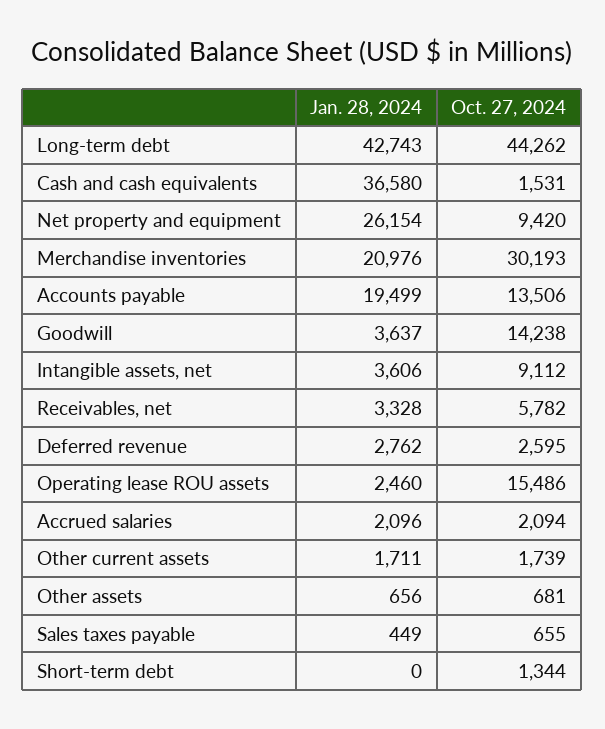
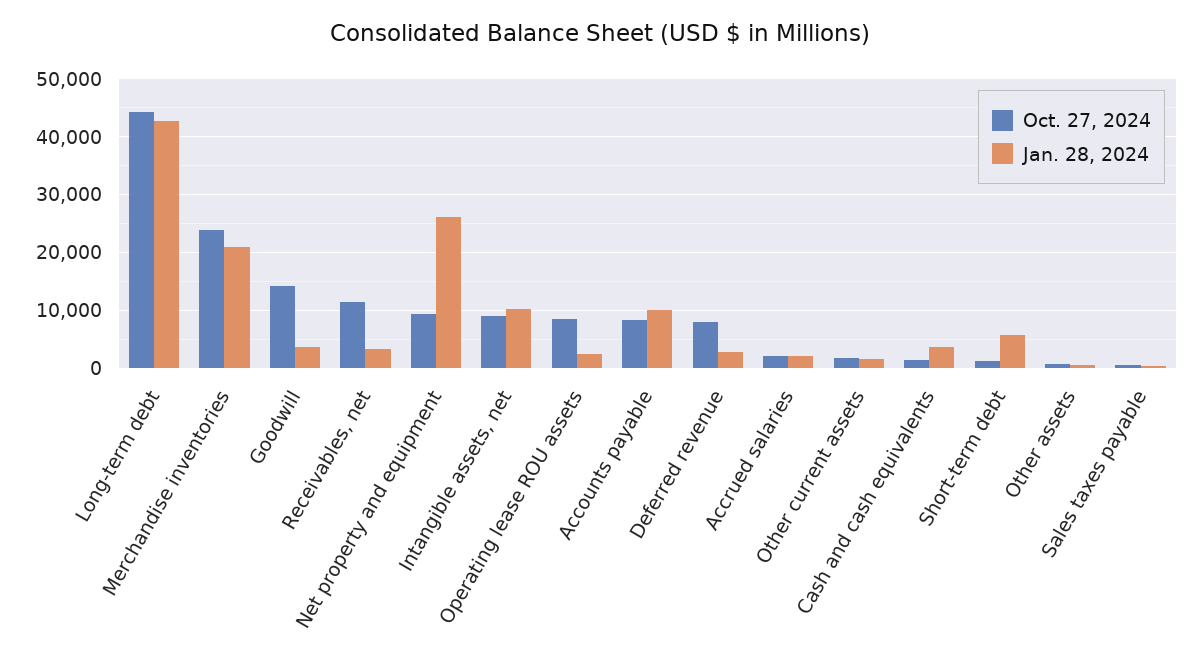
  {
    "Jan. 28, 2024": {
      "Long-term debt": 42743,
-     "Cash and cash equivalents": 36580,
+     "Cash and cash equivalents": 4000,
      "Net property and equipment": 26154,
      "Merchandise inventories": 20976,
-     "Accounts payable": 19499,
+     "Accounts payable": 10000,
      "Goodwill": 3637,
-     "Intangible assets, net": 3606,
+     "Intangible assets, net": 10000,
      "Receivables, net": 3328,
      "Deferred revenue": 2762,
      "Operating lease ROU assets": 2460,
      "Accrued salaries": 2096,
      "Other current assets": 1711,
      "Other assets": 656,
      "Sales taxes payable": 449,
-     "Short-term debt": 0
+     "Short-term debt": 6000
    },
    "Oct. 27, 2024": {
      "Long-term debt": 44262,
      "Cash and cash equivalents": 1531,
      "Net property and equipment": 9420,
-     "Merchandise inventories": 30193,
+     "Merchandise inventories": 24000,
-     "Accounts payable": 13506,
+     "Accounts payable": 8000,
      "Goodwill": 14238,
      "Intangible assets, net": 9112,
-     "Receivables, net": 5782,
+     "Receivables, net": 12000,
-     "Deferred revenue": 2595,
+     "Deferred revenue": 8000,
-     "Operating lease ROU assets": 15486,
+     "Operating lease ROU assets": 8000,
      "Accrued salaries": 2094,
      "Other current assets": 1739,
      "Other assets": 681,
      "Sales taxes payable": 655,
      "Short-term debt": 1344
    }
  }

